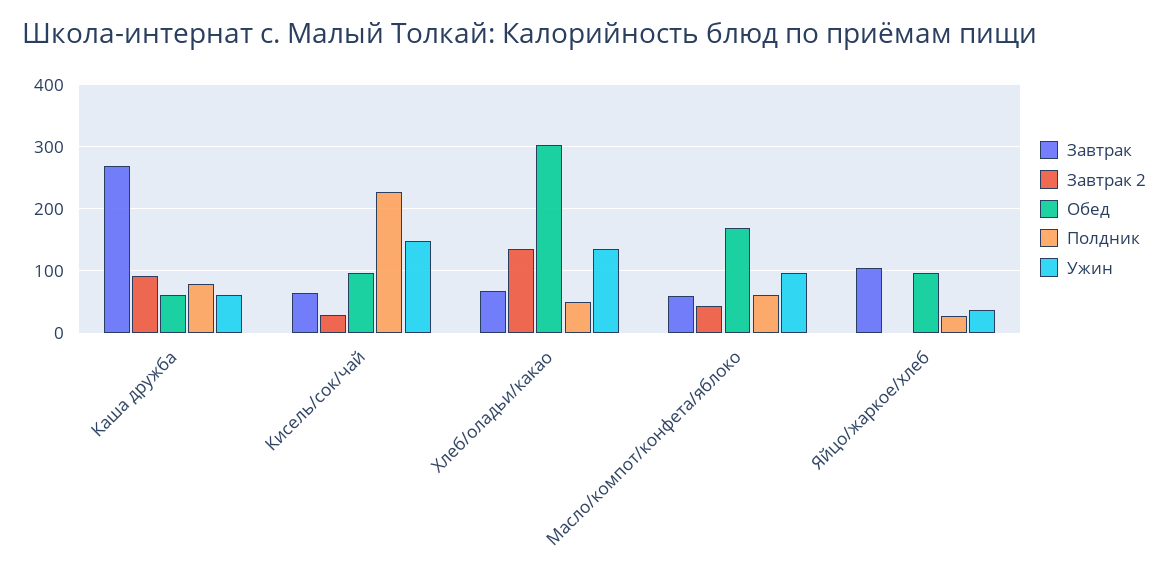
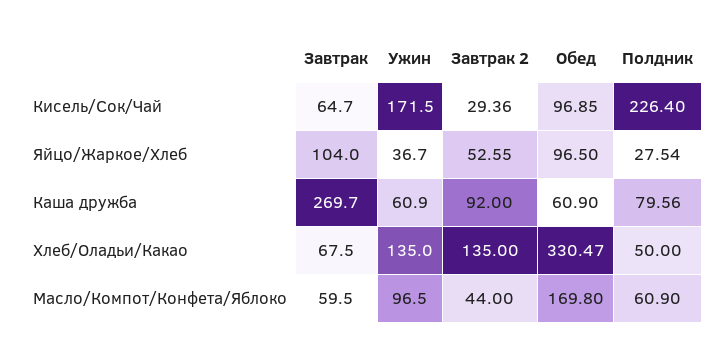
  {
    "Завтрак": {
      "Каша дружба": 269.7,
      "Кисель/сок/чай": 64.7,
      "Хлеб/оладьи/какао": 67.5,
      "Масло/компот/конфета/яблоко": 59.5,
      "Яйцо/жаркое/хлеб": 104
    },
    "Завтрак 2": {
      "Каша дружба": 92,
      "Кисель/сок/чай": 29.36,
      "Хлеб/оладьи/какао": 135,
      "Масло/компот/конфета/яблоко": 44,
-     "Яйцо/жаркое/хлеб": 0
+     "Яйцо/жаркое/хлеб": 52.55
    },
    "Обед": {
      "Каша дружба": 60.9,
      "Кисель/сок/чай": 96.85,
-     "Хлеб/оладьи/какао": 300,
+     "Хлеб/оладьи/какао": 330.47,
      "Масло/компот/конфета/яблоко": 169.8,
      "Яйцо/жаркое/хлеб": 96.5
    },
    "Полдник": {
      "Каша дружба": 79.56,
      "Кисель/сок/чай": 226.4,
      "Хлеб/оладьи/какао": 50,
      "Масло/компот/конфета/яблоко": 60.9,
      "Яйцо/жаркое/хлеб": 27.54
    },
    "Ужин": {
      "Каша дружба": 60.9,
-     "Кисель/сок/чай": 150,
+     "Кисель/сок/чай": 171.5,
      "Хлеб/оладьи/какао": 135,
      "Масло/компот/конфета/яблоко": 96.5,
      "Яйцо/жаркое/хлеб": 36.7
    }
  }

